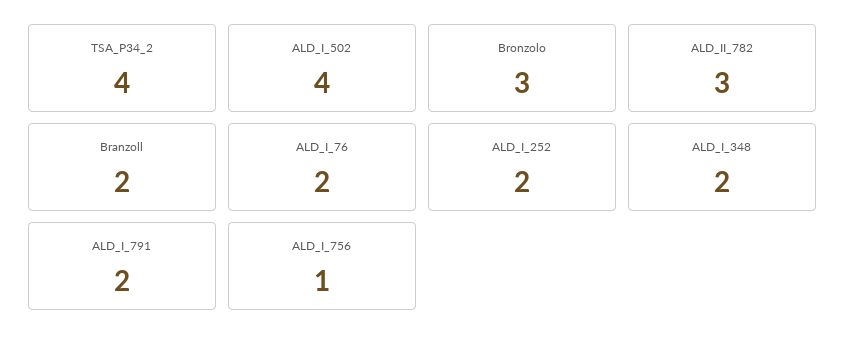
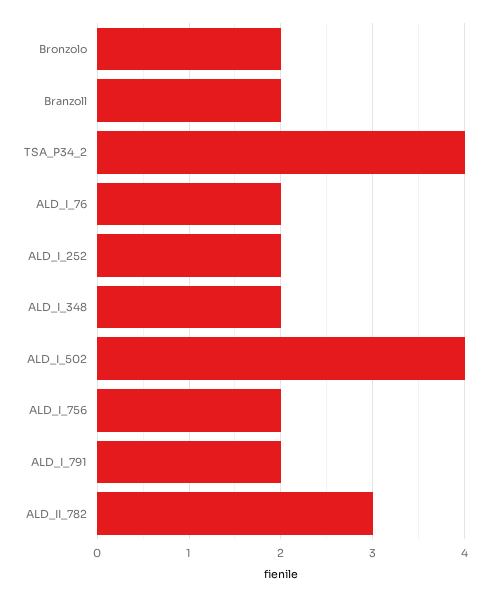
  {
    "TSA_P34_2": 4,
    "ALD_I_502": 4,
-   "Bronzolo": 3,
+   "Bronzolo": 2,
    "ALD_II_782": 3,
    "Branzoll": 2,
    "ALD_I_76": 2,
    "ALD_I_252": 2,
    "ALD_I_348": 2,
    "ALD_I_791": 2,
-   "ALD_I_756": 1
+   "ALD_I_756": 2
  }

